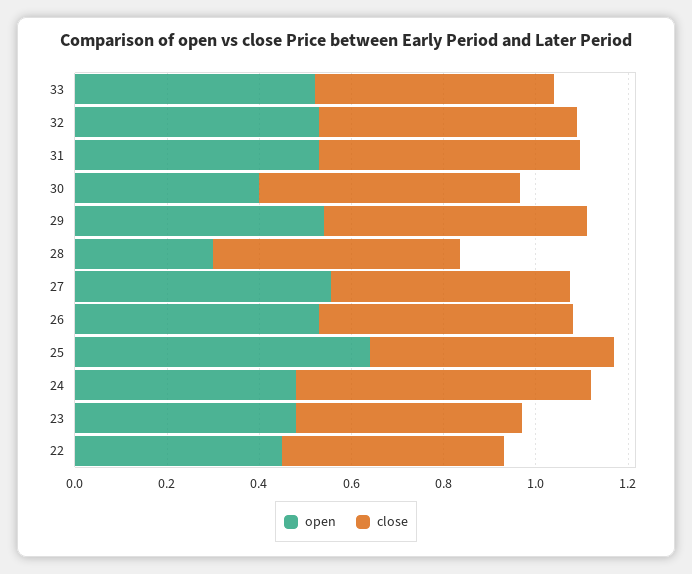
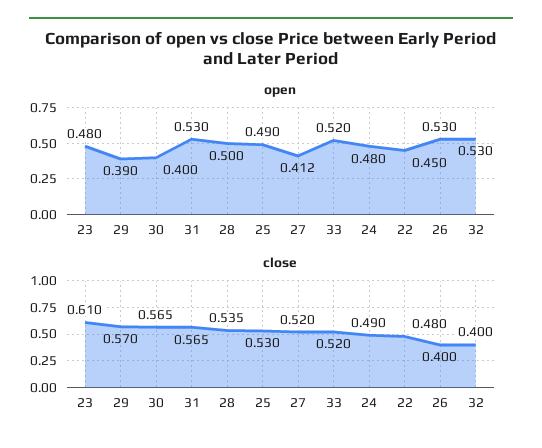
  {
    "open": {
      "33": 0.52,
      "32": 0.53,
      "31": 0.53,
      "30": 0.4,
-     "29": 0.55,
+     "29": 0.39,
-     "28": 0.3,
+     "28": 0.5,
-     "27": 0.55,
+     "27": 0.412,
      "26": 0.53,
-     "25": 0.65,
+     "25": 0.49,
      "24": 0.48,
      "23": 0.48,
      "22": 0.45
    },
    "close": {
      "33": 0.52,
-     "32": 0.55,
+     "32": 0.4,
      "31": 0.565,
      "30": 0.565,
      "29": 0.57,
      "28": 0.535,
      "27": 0.52,
-     "26": 0.55,
+     "26": 0.4,
      "25": 0.53,
-     "24": 0.65,
+     "24": 0.49,
-     "23": 0.5,
+     "23": 0.61,
      "22": 0.48
    }
  }

